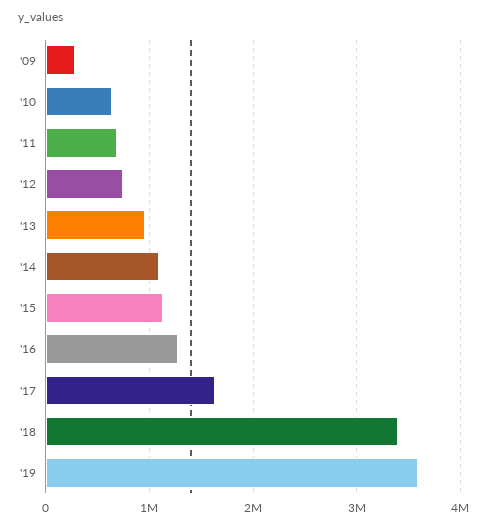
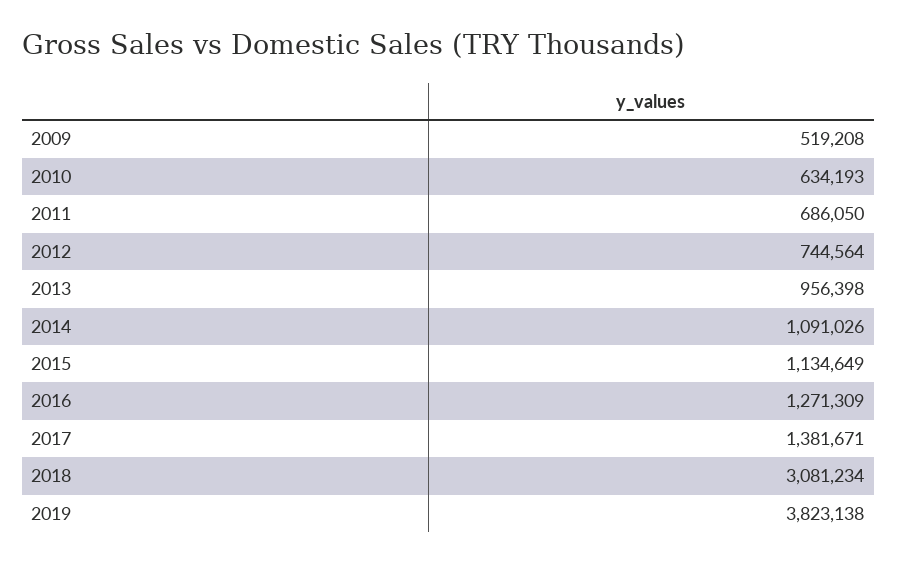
  {
-   "'09": 300000,
+   "'09": 519208,
    "'10": 634193,
    "'11": 686050,
    "'12": 744564,
    "'13": 956398,
    "'14": 1091026,
    "'15": 1134649,
    "'16": 1271309,
-   "'17": 1600000,
+   "'17": 1381671,
-   "'18": 3400000,
+   "'18": 3081234,
-   "'19": 3600000
+   "'19": 3823138
  }

